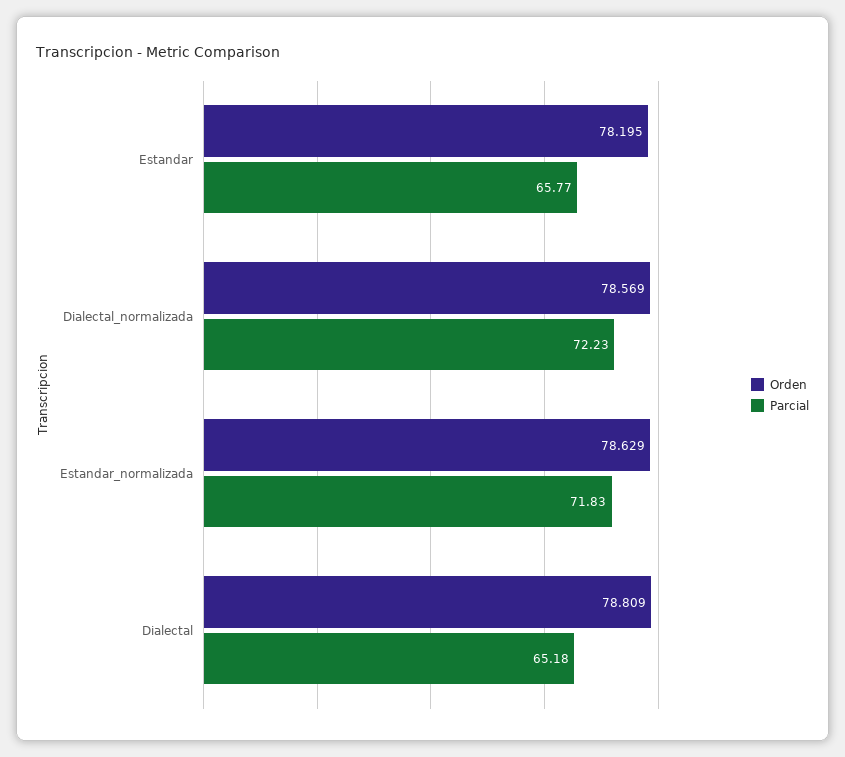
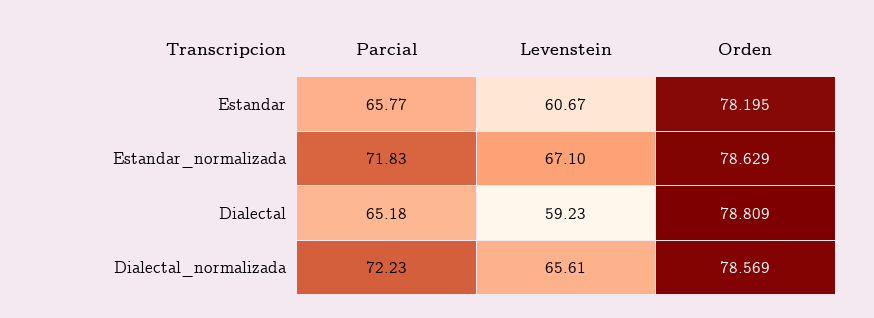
  {
    "Orden": {
      "Estandar": 78.195,
      "Dialectal_normalizada": 78.569,
      "Estandar_normalizada": 78.629,
      "Dialectal": 78.809
    },
    "Parcial": {
      "Estandar": 65.77,
      "Dialectal_normalizada": 72.23,
      "Estandar_normalizada": 71.83,
      "Dialectal": 65.18
-   }
+   },
+   "Levenstein": {
+     "Estandar": 60.67,
+     "Estandar_normalizada": 67.1,
+     "Dialectal": 59.23,
+     "Dialectal_normalizada": 65.61
+   }
  }

